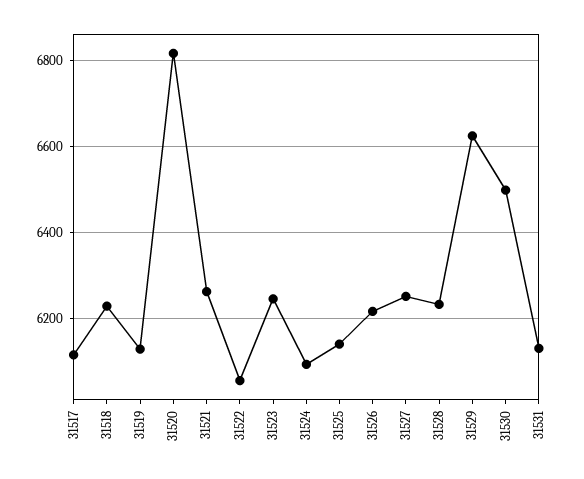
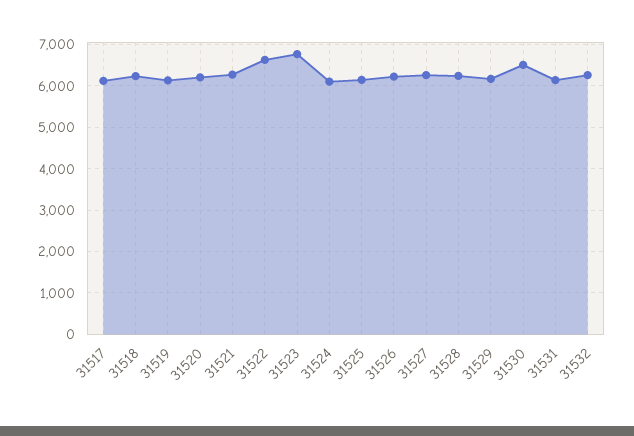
  {
    "31517": 6120,
    "31518": 6220,
    "31519": 6120,
-   "31520": 6820,
+   "31520": 6200,
    "31521": 6260,
-   "31522": 6060,
+   "31522": 6600,
-   "31523": 6240,
+   "31523": 6800,
    "31524": 6100,
    "31525": 6140,
    "31526": 6220,
    "31527": 6260,
    "31528": 6240,
-   "31529": 6620,
+   "31529": 6200,
    "31530": 6500,
-   "31531": 6140
+   "31531": 6140,
+   "31532": 6200
  }

